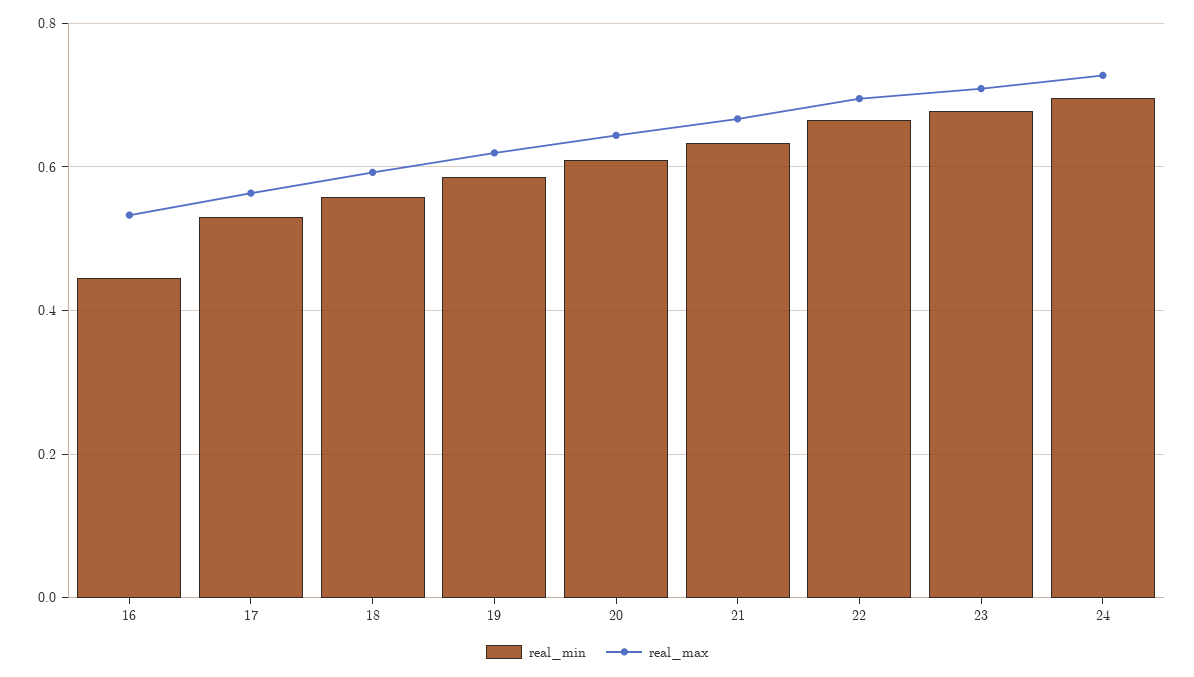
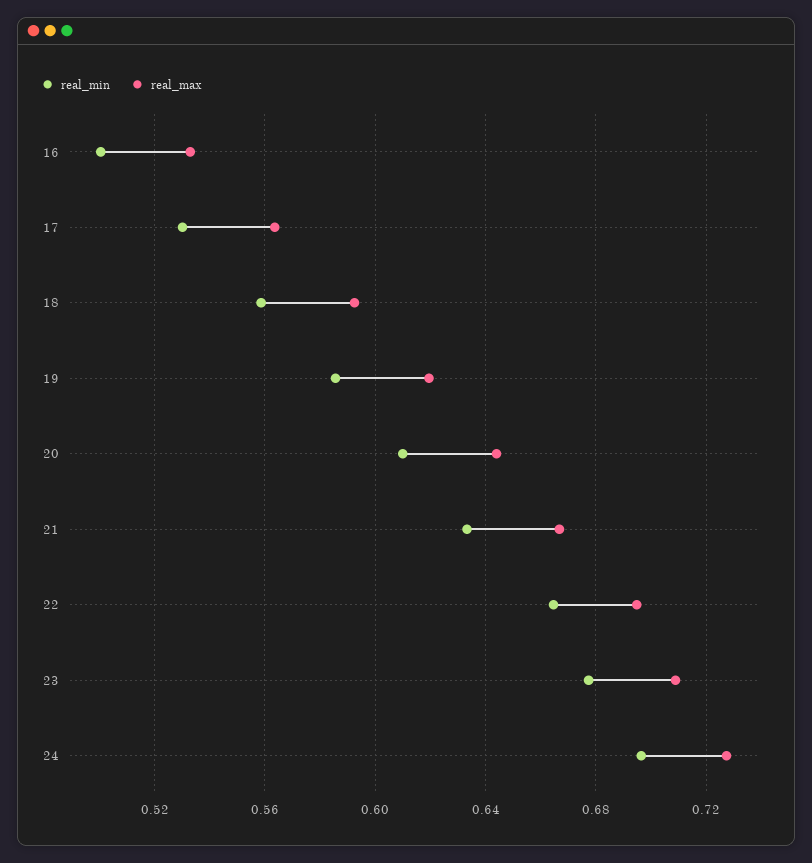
  {
    "real_min": {
-     "16": 0.44,
+     "16": 0.5,
      "17": 0.53,
      "18": 0.56,
      "19": 0.585,
      "20": 0.61,
      "21": 0.635,
      "22": 0.665,
      "23": 0.675,
      "24": 0.695
    },
    "real_max": {
      "16": 0.535,
      "17": 0.565,
      "18": 0.595,
      "19": 0.62,
      "20": 0.645,
      "21": 0.665,
      "22": 0.695,
      "23": 0.71,
      "24": 0.725
    }
  }

